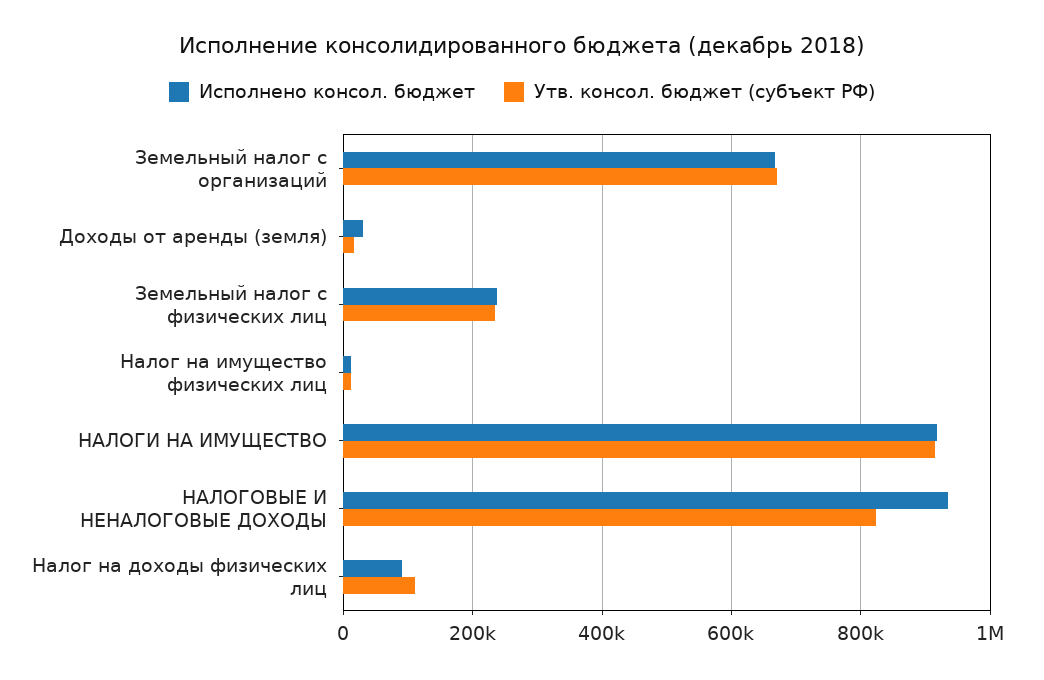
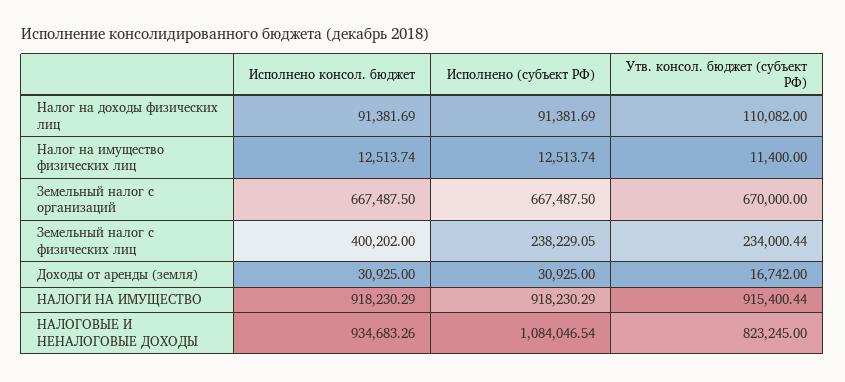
  {
    "Исполнено консол. бюджет": {
      "Земельный налог с организаций": 667487.5,
      "Доходы от аренды (земля)": 30925,
-     "Земельный налог с физических лиц": 240000,
+     "Земельный налог с физических лиц": 400202,
      "Налог на имущество физических лиц": 12513.74,
      "НАЛОГИ НА ИМУЩЕСТВО": 918230.29,
      "НАЛОГОВЫЕ И НЕНАЛОГОВЫЕ ДОХОДЫ": 934683.26,
      "Налог на доходы физических лиц": 91381.69
    },
    "Утв. консол. бюджет (субъект РФ)": {
      "Земельный налог с организаций": 670000,
      "Доходы от аренды (земля)": 16742,
      "Земельный налог с физических лиц": 234000.44,
      "Налог на имущество физических лиц": 11400,
      "НАЛОГИ НА ИМУЩЕСТВО": 915400.44,
      "НАЛОГОВЫЕ И НЕНАЛОГОВЫЕ ДОХОДЫ": 823245,
      "Налог на доходы физических лиц": 110082
-   }
+   },
+   "Исполнено (субъект РФ)": {
+     "Налог на доходы физических лиц": 91381.69,
+     "Налог на имущество физических лиц": 12513.74,
+     "Земельный налог с организаций": 667487.5,
+     "Земельный налог с физических лиц": 238229.05,
+     "Доходы от аренды (земля)": 30925,
+     "НАЛОГИ НА ИМУЩЕСТВО": 918230.29,
+     "НАЛОГОВЫЕ И НЕНАЛОГОВЫЕ ДОХОДЫ": 1084046.54
+   }
  }

